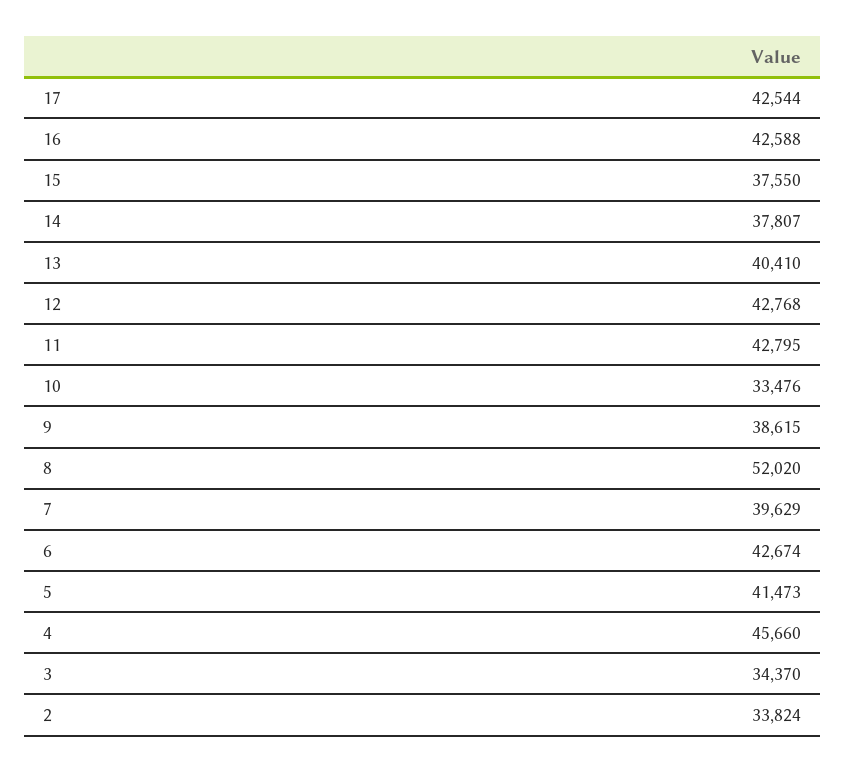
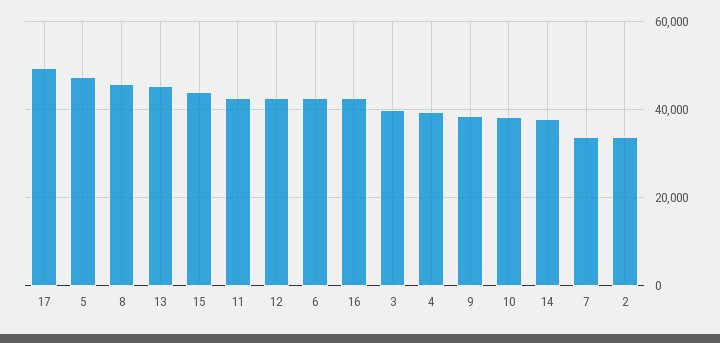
  {
-   "17": 42544,
+   "17": 50000,
    "16": 42588,
-   "15": 37550,
+   "15": 44000,
    "14": 37807,
-   "13": 40410,
+   "13": 46000,
    "12": 42768,
    "11": 42795,
-   "10": 33476,
+   "10": 38000,
    "9": 38615,
-   "8": 52020,
+   "8": 46000,
-   "7": 39629,
+   "7": 34000,
    "6": 42674,
-   "5": 41473,
+   "5": 48000,
-   "4": 45660,
+   "4": 40000,
-   "3": 34370,
+   "3": 40000,
    "2": 33824
  }

